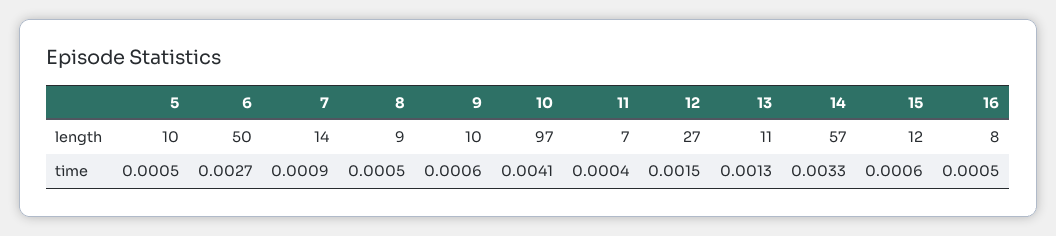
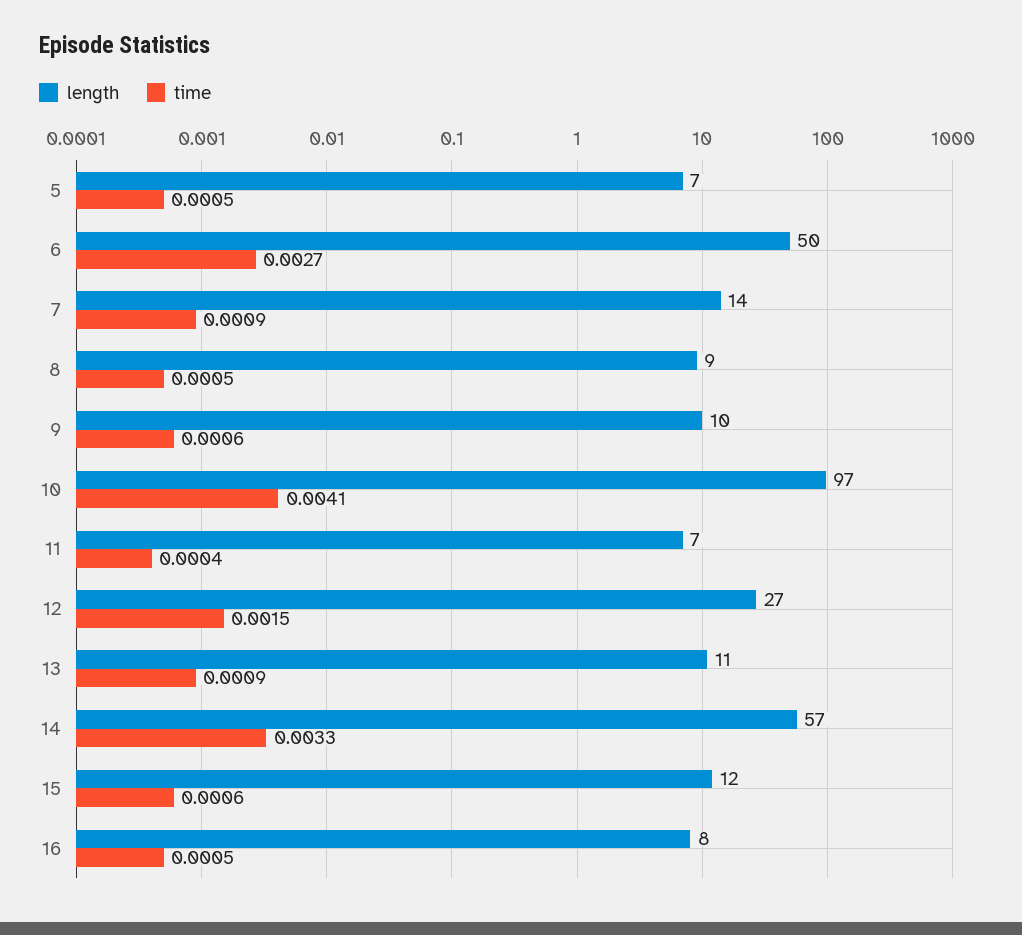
  {
    "length": {
-     "5": 10,
+     "5": 7,
      "6": 50,
      "7": 14,
      "8": 9,
      "9": 10,
      "10": 97,
      "11": 7,
      "12": 27,
      "13": 11,
      "14": 57,
      "15": 12,
      "16": 8
    },
    "time": {
      "5": 0.0005,
      "6": 0.0027,
      "7": 0.0009,
      "8": 0.0005,
      "9": 0.0006,
      "10": 0.0041,
      "11": 0.0004,
      "12": 0.0015,
-     "13": 0.0013,
+     "13": 0.0009,
      "14": 0.0033,
      "15": 0.0006,
      "16": 0.0005
    }
  }

